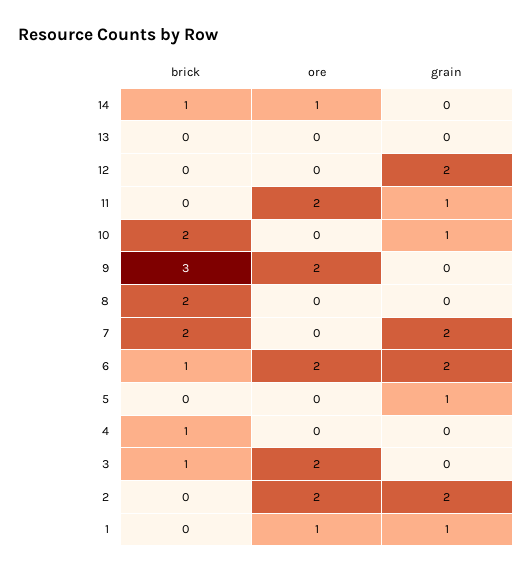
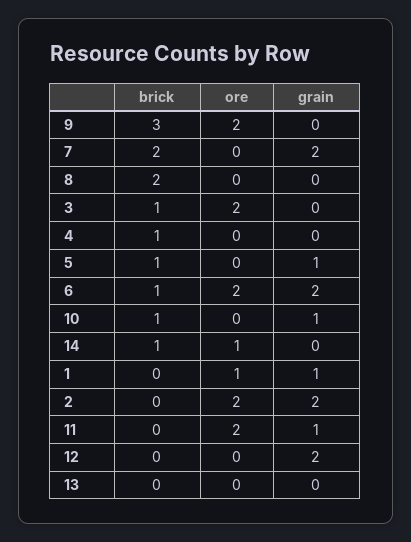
  {
    "brick": {
      "14": 1,
      "13": 0,
      "12": 0,
      "11": 0,
-     "10": 2,
+     "10": 1,
      "9": 3,
      "8": 2,
      "7": 2,
      "6": 1,
-     "5": 0,
+     "5": 1,
      "4": 1,
      "3": 1,
      "2": 0,
      "1": 0
    },
    "ore": {
      "14": 1,
      "13": 0,
      "12": 0,
      "11": 2,
      "10": 0,
      "9": 2,
      "8": 0,
      "7": 0,
      "6": 2,
      "5": 0,
      "4": 0,
      "3": 2,
      "2": 2,
      "1": 1
    },
    "grain": {
      "14": 0,
      "13": 0,
      "12": 2,
      "11": 1,
      "10": 1,
      "9": 0,
      "8": 0,
      "7": 2,
      "6": 2,
      "5": 1,
      "4": 0,
      "3": 0,
      "2": 2,
      "1": 1
    }
  }

